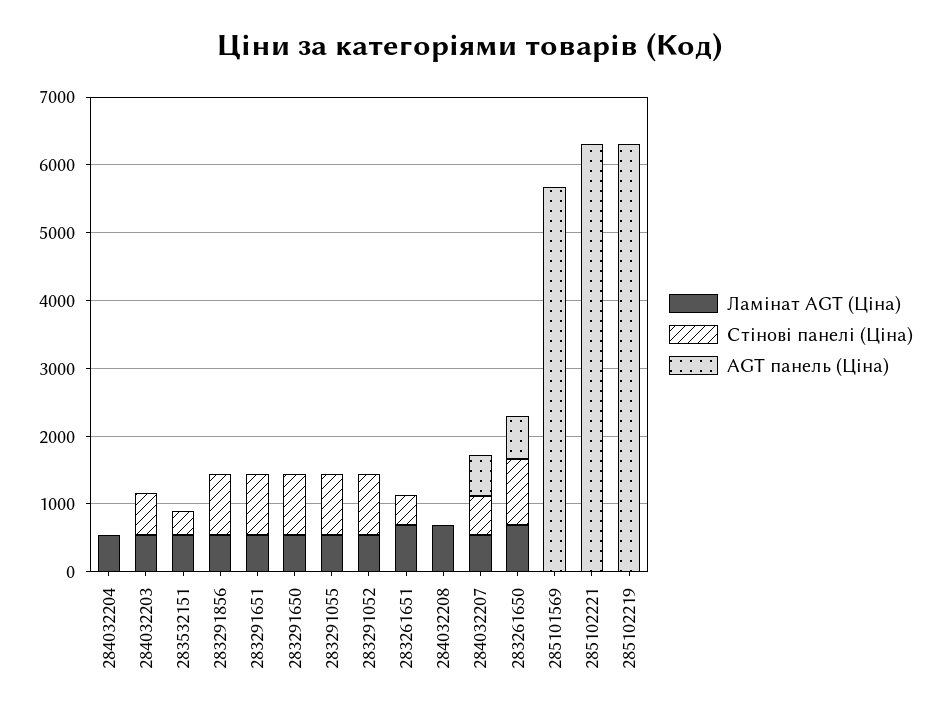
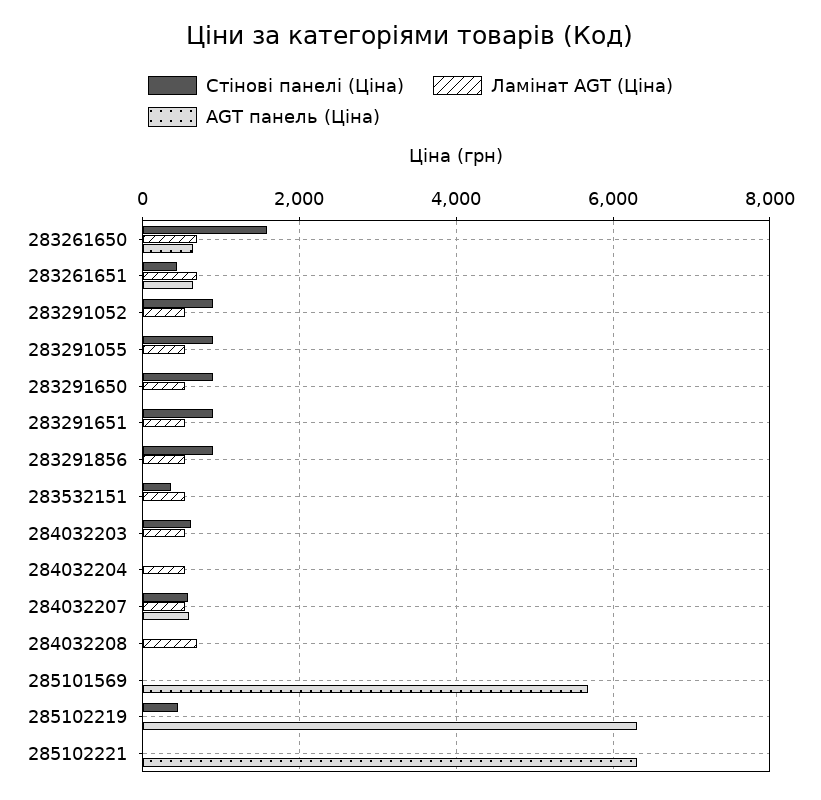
  {
    "Ламінат AGT (Ціна)": {
      "284032204": 600,
      "284032203": 600,
      "283532151": 600,
      "283291856": 600,
      "283291651": 600,
      "283291650": 600,
      "283291055": 600,
      "283291052": 600,
      "283261651": 600,
      "284032208": 600,
      "284032207": 600,
      "283261650": 600,
      "285101569": 0,
      "285102221": 0,
      "285102219": 0
    },
    "Стінові панелі (Ціна)": {
      "284032204": 0,
      "284032203": 600,
      "283532151": 400,
      "283291856": 800,
      "283291651": 800,
      "283291650": 800,
      "283291055": 800,
      "283291052": 800,
      "283261651": 400,
      "284032208": 0,
      "284032207": 600,
-     "283261650": 1000,
+     "283261650": 1600,
      "285101569": 0,
      "285102221": 0,
-     "285102219": 0
+     "285102219": 400
    },
    "AGT панель (Ціна)": {
      "284032204": 0,
      "284032203": 0,
      "283532151": 0,
      "283291856": 0,
      "283291651": 0,
      "283291650": 0,
      "283291055": 0,
      "283291052": 0,
-     "283261651": 0,
+     "283261651": 600,
      "284032208": 0,
      "284032207": 600,
      "283261650": 600,
      "285101569": 5600,
      "285102221": 6400,
      "285102219": 6400
    }
  }

